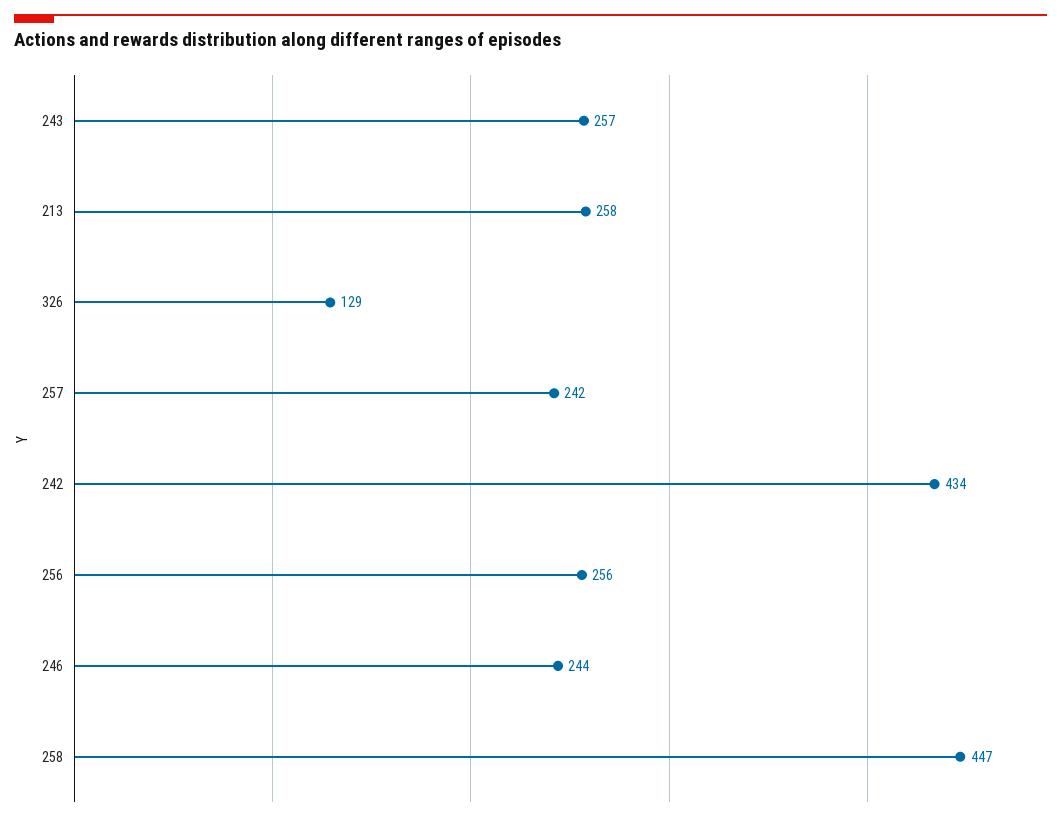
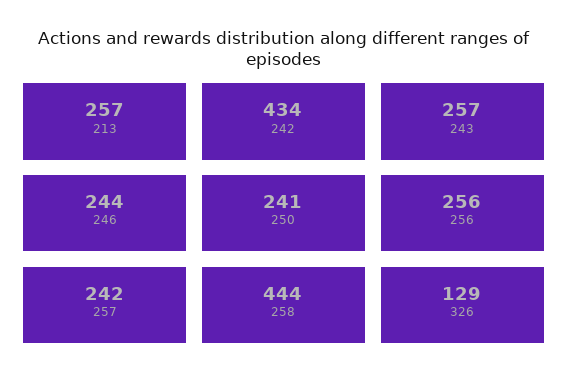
  {
    "243": 257,
-   "213": 258,
+   "213": 257,
    "326": 129,
    "257": 242,
    "242": 434,
    "256": 256,
    "246": 244,
-   "258": 447
+   "258": 444,
+   "250": 241
  }

